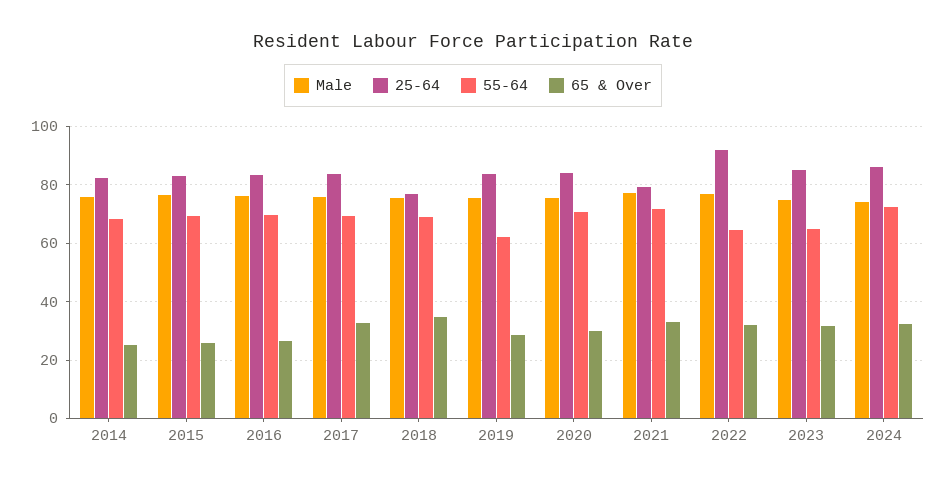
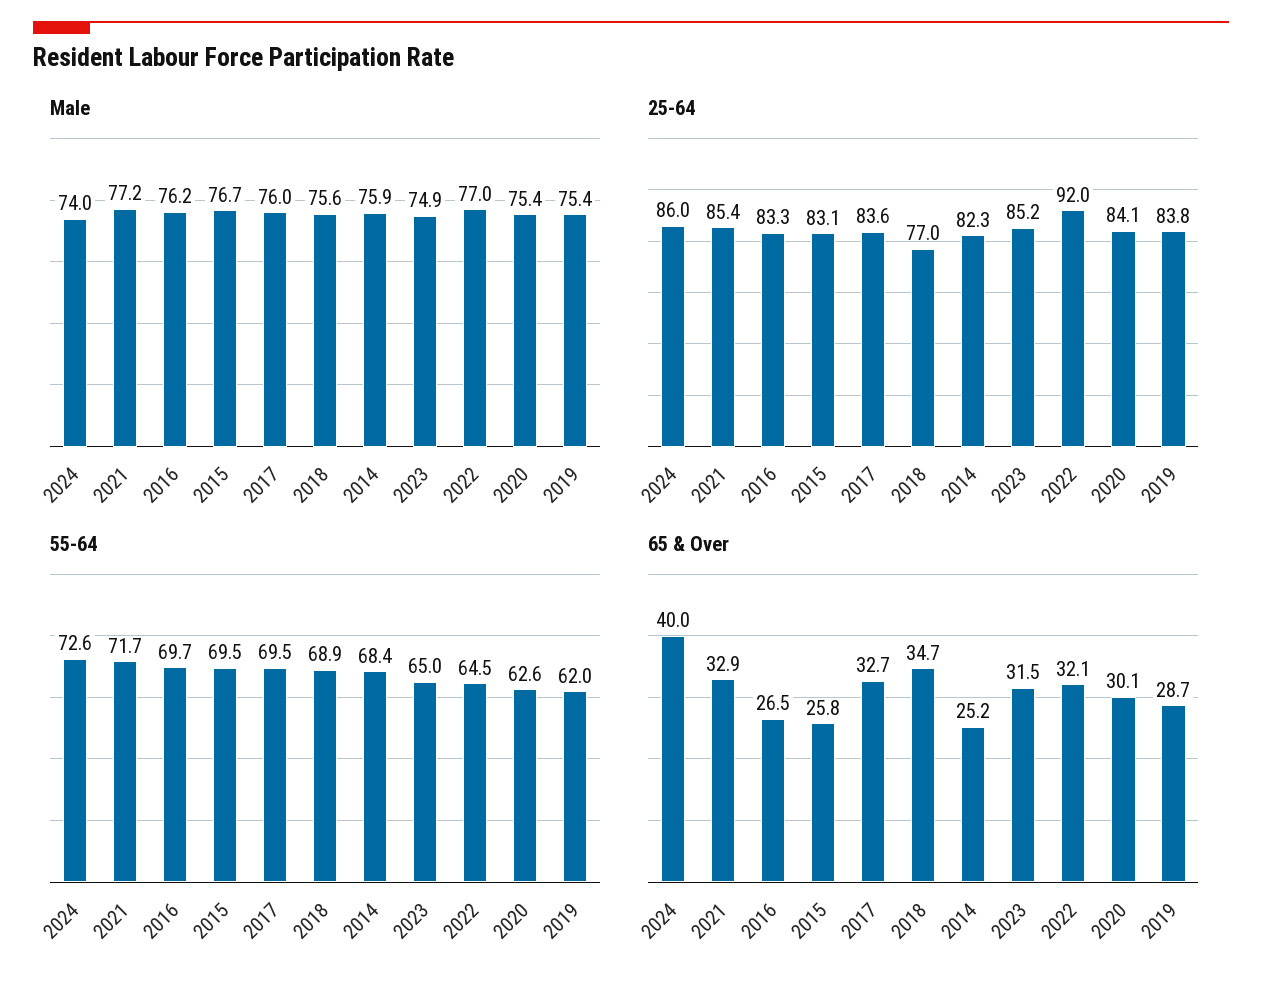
  {
    "Male": {
      "2014": 75.9,
      "2015": 76.7,
      "2016": 76.2,
      "2017": 76,
      "2018": 75.6,
      "2019": 75.4,
      "2020": 75.4,
      "2021": 77.2,
      "2022": 77,
      "2023": 74.9,
      "2024": 74
    },
    "25-64": {
      "2014": 82.3,
      "2015": 83.1,
      "2016": 83.3,
      "2017": 83.6,
      "2018": 77,
      "2019": 83.8,
      "2020": 84.1,
-     "2021": 80,
+     "2021": 85.4,
      "2022": 92,
      "2023": 85.2,
      "2024": 86
    },
    "55-64": {
      "2014": 68.4,
      "2015": 69.5,
      "2016": 69.7,
      "2017": 69.5,
      "2018": 68.9,
      "2019": 62,
-     "2020": 70,
+     "2020": 62.6,
      "2021": 71.7,
      "2022": 64.5,
      "2023": 65,
      "2024": 72.6
    },
    "65 & Over": {
      "2014": 25.2,
      "2015": 25.8,
      "2016": 26.5,
      "2017": 32.7,
      "2018": 34.7,
      "2019": 28.7,
      "2020": 30.1,
      "2021": 32.9,
      "2022": 32.1,
      "2023": 31.5,
-     "2024": 32.5
+     "2024": 40
    }
  }

